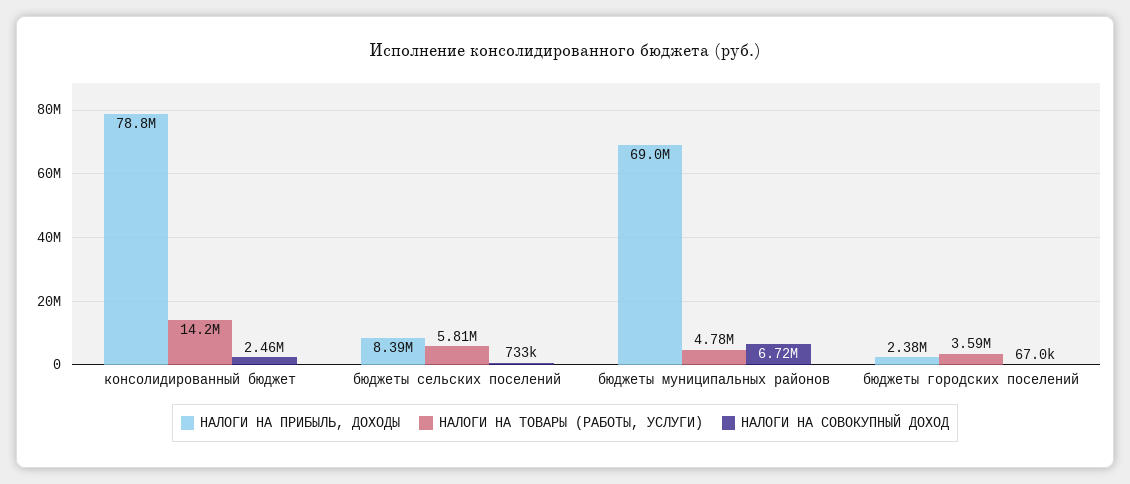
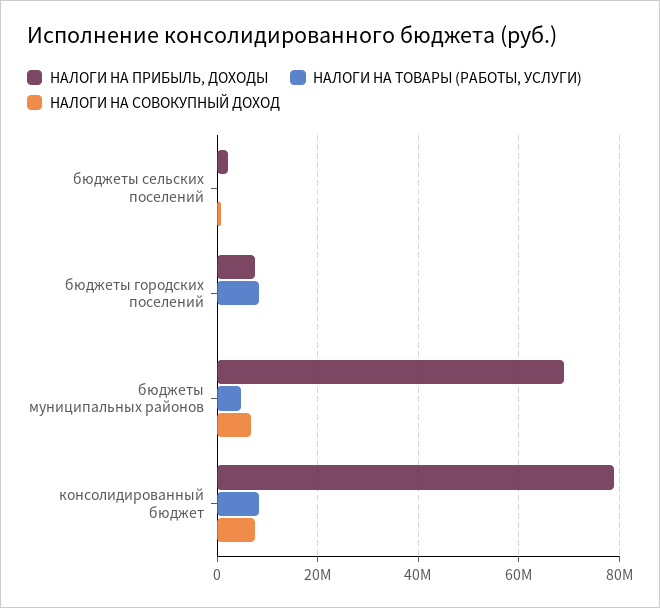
  {
    "НАЛОГИ НА ПРИБЫЛЬ, ДОХОДЫ": {
      "консолидированный бюджет": 78800000,
-     "бюджеты сельских поселений": 8390000,
+     "бюджеты сельских поселений": 2000000,
      "бюджеты муниципальных районов": 69000000,
-     "бюджеты городских поселений": 2380000
+     "бюджеты городских поселений": 8000000
    },
    "НАЛОГИ НА ТОВАРЫ (РАБОТЫ, УСЛУГИ)": {
-     "консолидированный бюджет": 14200000,
+     "консолидированный бюджет": 8000000,
-     "бюджеты сельских поселений": 5810000,
+     "бюджеты сельских поселений": 0,
      "бюджеты муниципальных районов": 4780000,
-     "бюджеты городских поселений": 3590000
+     "бюджеты городских поселений": 8000000
    },
    "НАЛОГИ НА СОВОКУПНЫЙ ДОХОД": {
-     "консолидированный бюджет": 2460000,
+     "консолидированный бюджет": 8000000,
      "бюджеты сельских поселений": 733000,
      "бюджеты муниципальных районов": 6720000,
      "бюджеты городских поселений": 67000
    }
  }

